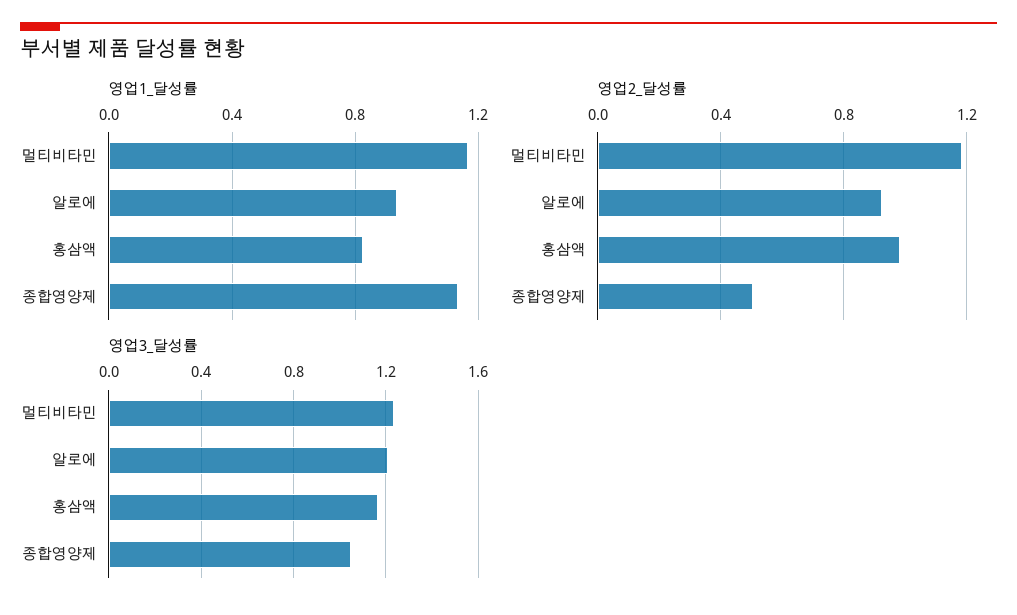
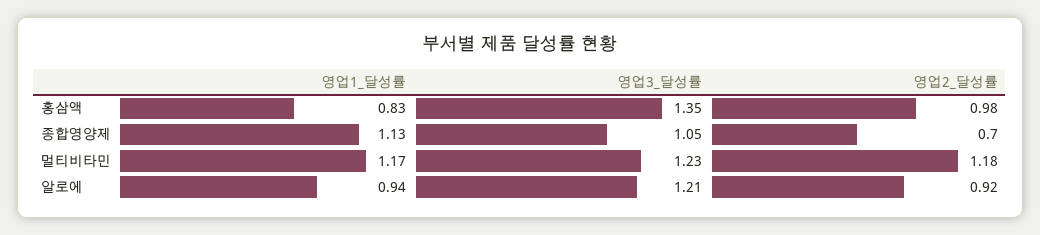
  {
    "영업1_달성률": {
      "멀티비타민": 1.17,
      "알로에": 0.94,
      "홍삼액": 0.83,
      "종합영양제": 1.13
    },
    "영업2_달성률": {
      "멀티비타민": 1.18,
      "알로에": 0.92,
      "홍삼액": 0.98,
-     "종합영양제": 0.5
+     "종합영양제": 0.7
    },
    "영업3_달성률": {
      "멀티비타민": 1.23,
      "알로에": 1.21,
-     "홍삼액": 1.15,
+     "홍삼액": 1.35,
      "종합영양제": 1.05
    }
  }

